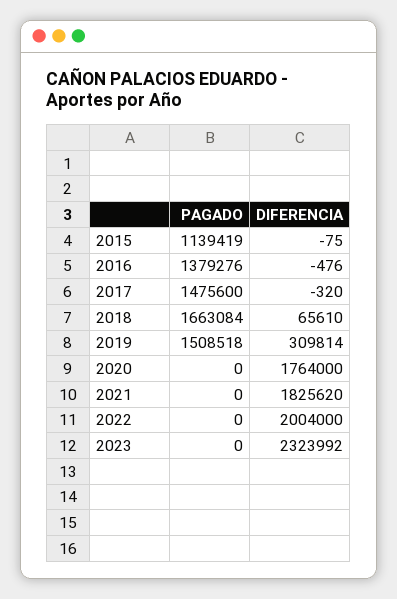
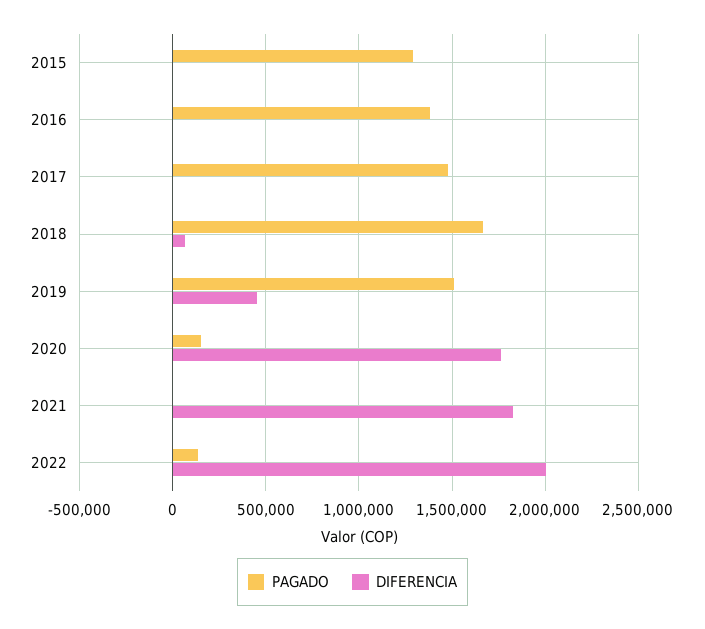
  {
    "PAGADO": {
-     "2015": 1139419,
+     "2015": 1300000,
      "2016": 1379276,
      "2017": 1475600,
      "2018": 1663084,
      "2019": 1508518,
-     "2020": 0,
+     "2020": 150000,
      "2021": 0,
-     "2022": 0,
+     "2022": 150000
-     "2023": 0
    },
    "DIFERENCIA": {
      "2015": -75,
      "2016": -476,
      "2017": -320,
      "2018": 65610,
-     "2019": 309814,
+     "2019": 450000,
      "2020": 1764000,
      "2021": 1825620,
-     "2022": 2004000,
+     "2022": 2004000
-     "2023": 2323992
    }
  }

